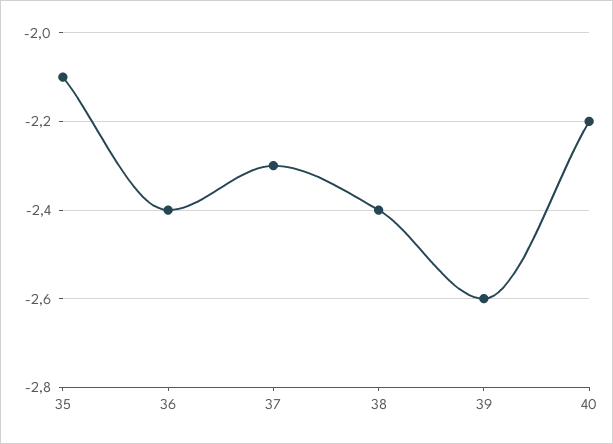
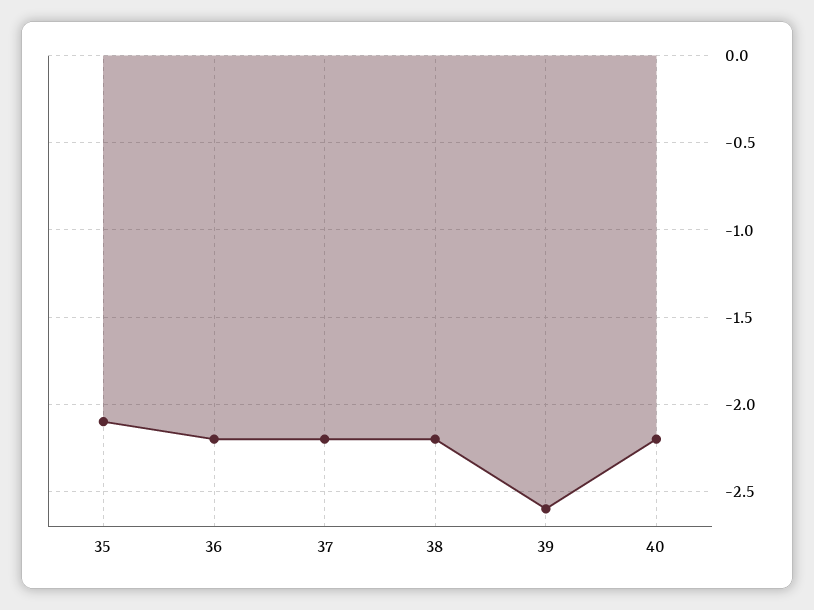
  {
    "35": -2.1,
-   "36": -2.4,
+   "36": -2.2,
-   "37": -2.3,
+   "37": -2.2,
-   "38": -2.4,
+   "38": -2.2,
    "39": -2.6,
    "40": -2.2
  }

